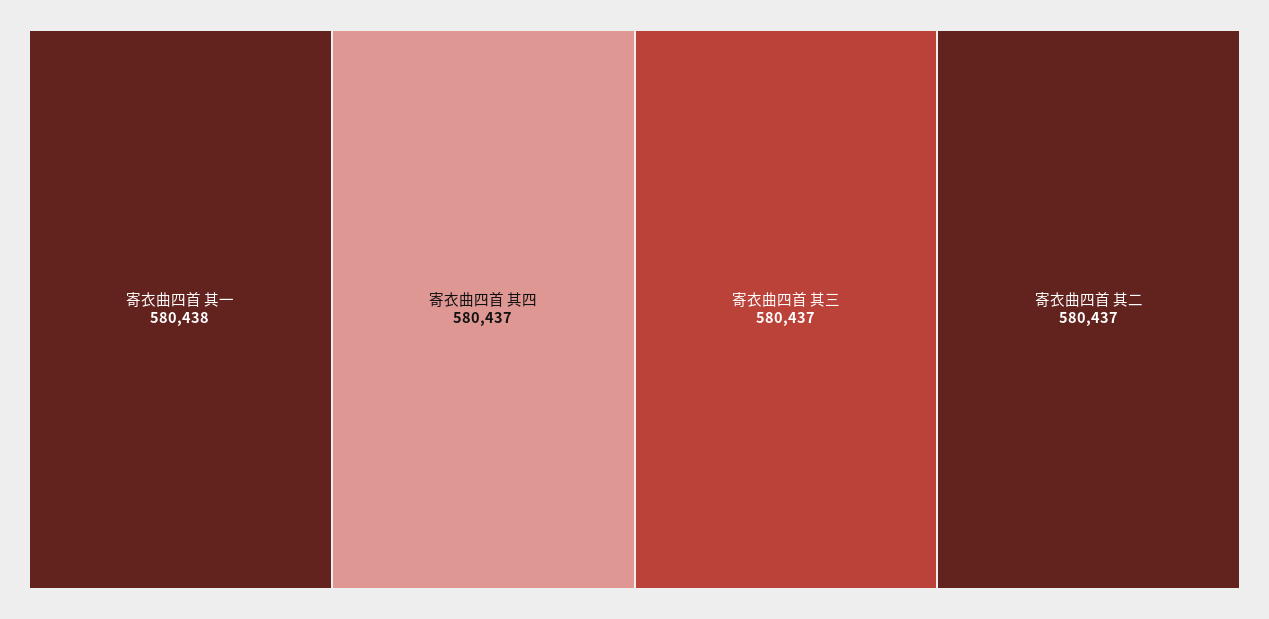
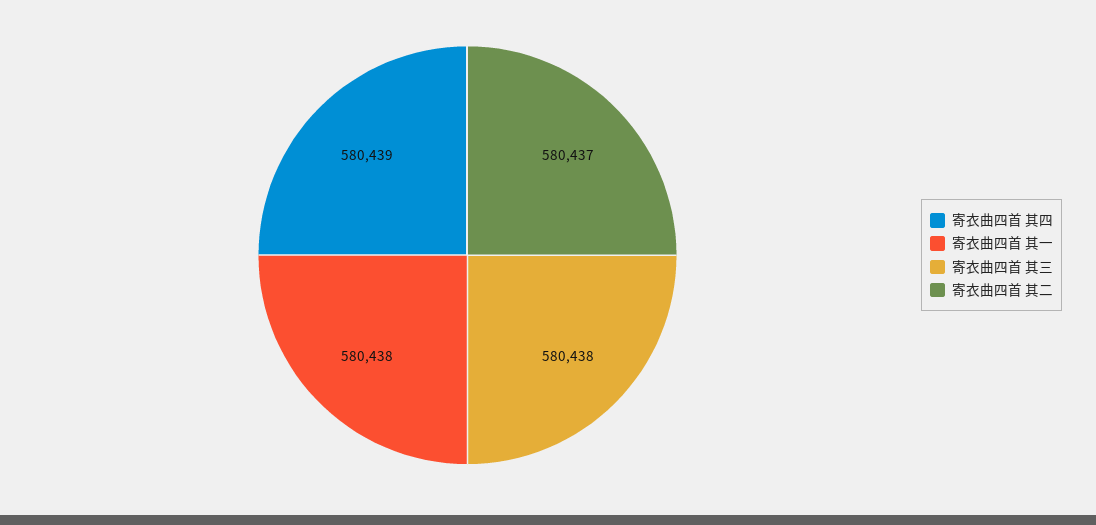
  {
    "寄衣曲四首 其一": 580438,
-   "寄衣曲四首 其四": 580437,
+   "寄衣曲四首 其四": 580439,
-   "寄衣曲四首 其三": 580437,
+   "寄衣曲四首 其三": 580438,
    "寄衣曲四首 其二": 580437
  }

